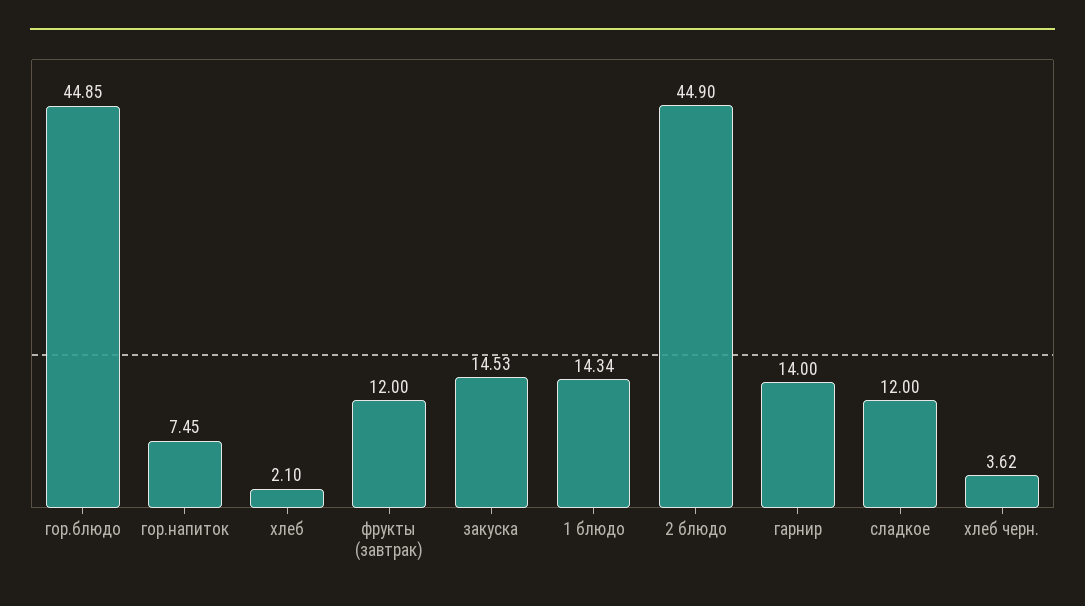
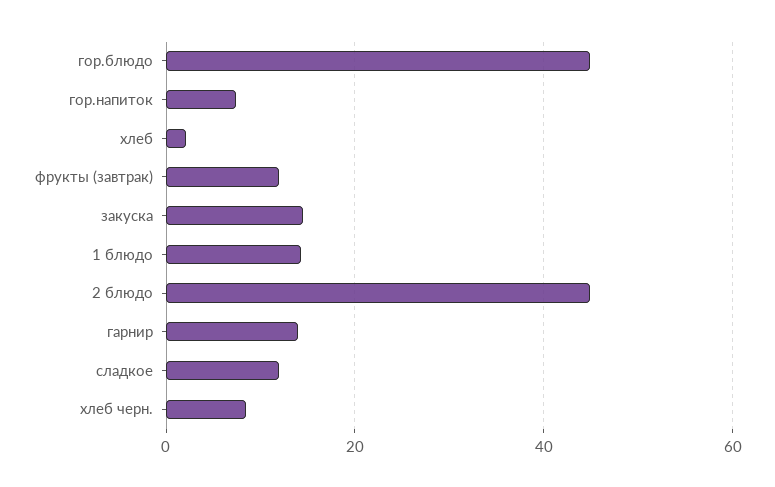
  {
    "гор.блюдо": 44.85,
    "гор.напиток": 7.45,
    "хлеб": 2.1,
    "фрукты (завтрак)": 12,
    "закуска": 14.53,
    "1 блюдо": 14.34,
    "2 блюдо": 44.9,
    "гарнир": 14,
    "сладкое": 12,
-   "хлеб черн.": 3.62
+   "хлеб черн.": 8
  }

